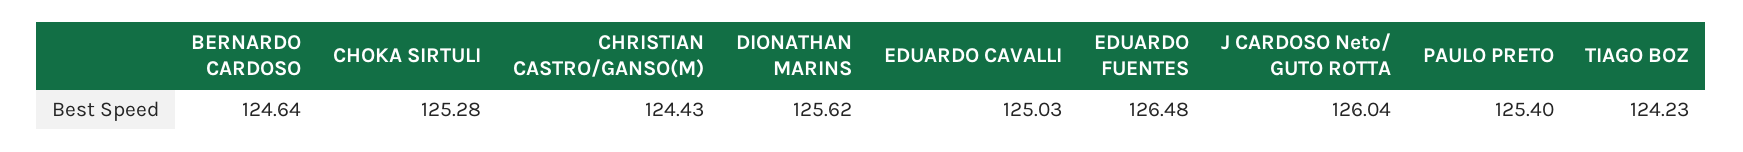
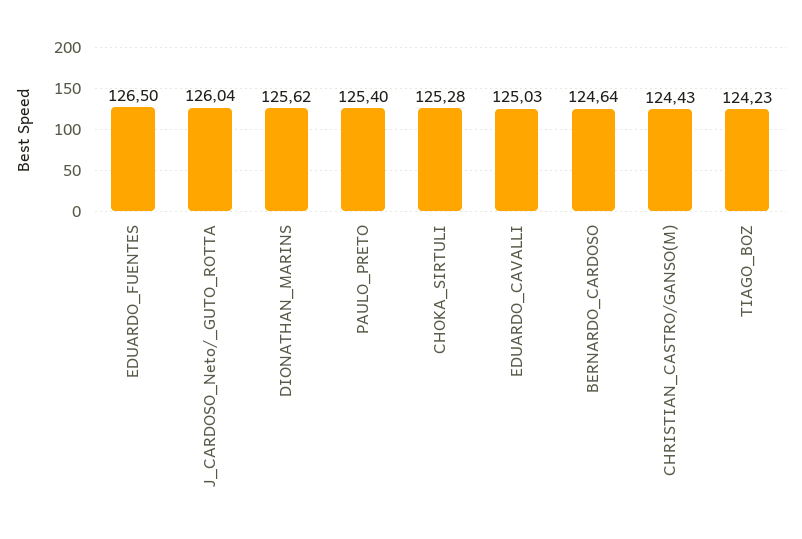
  {
    "BERNARDO CARDOSO": 124.64,
    "CHOKA SIRTULI": 125.28,
    "CHRISTIAN CASTRO/GANSO(M)": 124.43,
    "DIONATHAN MARINS": 125.62,
    "EDUARDO CAVALLI": 125.03,
-   "EDUARDO FUENTES": 126.48,
+   "EDUARDO FUENTES": 126.5,
    "J CARDOSO Neto/ GUTO ROTTA": 126.04,
    "PAULO PRETO": 125.4,
    "TIAGO BOZ": 124.23
  }

